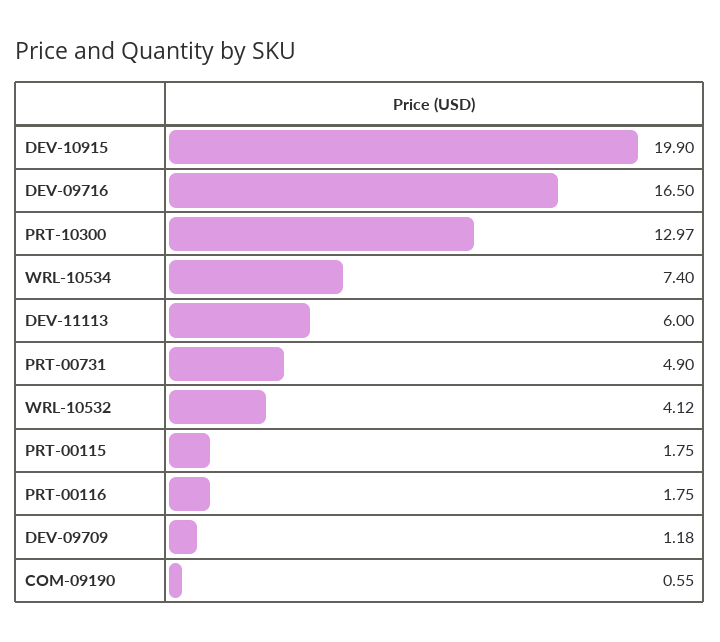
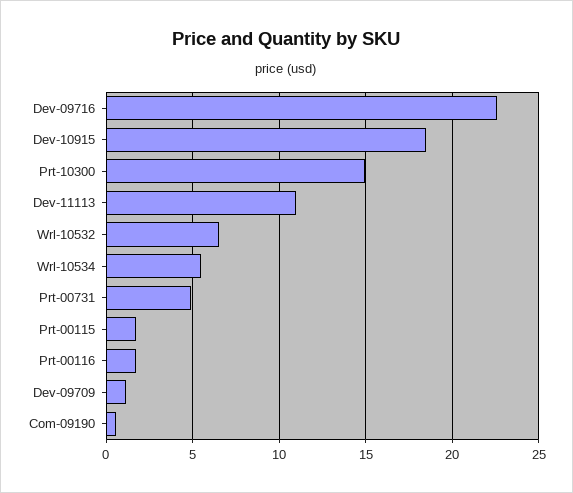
  {
-   "DEV-10915": 19.9,
+   "DEV-10915": 18.5,
-   "DEV-09716": 16.5,
+   "DEV-09716": 22.5,
-   "PRT-10300": 12.97,
+   "PRT-10300": 15,
-   "WRL-10534": 7.4,
+   "WRL-10534": 5.5,
-   "DEV-11113": 6,
+   "DEV-11113": 11,
    "PRT-00731": 4.9,
-   "WRL-10532": 4.12,
+   "WRL-10532": 6.5,
    "PRT-00115": 1.75,
    "PRT-00116": 1.75,
    "DEV-09709": 1.18,
    "COM-09190": 0.55
  }

